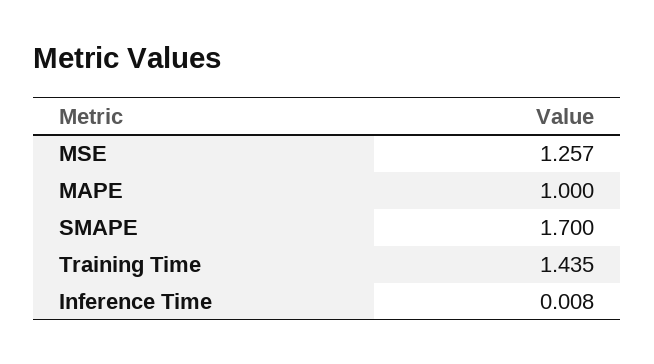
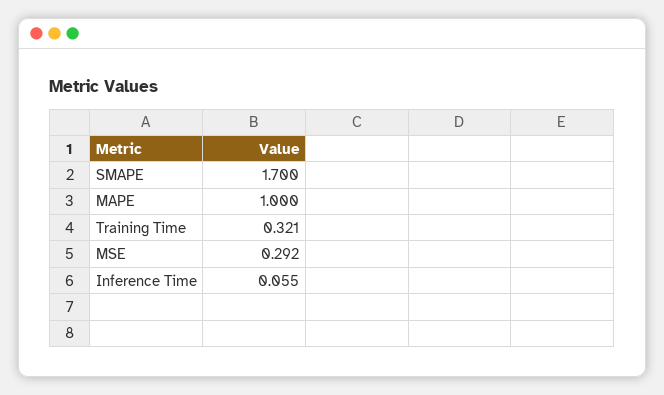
  {
-   "MSE": 1.257,
+   "MSE": 0.292,
    "MAPE": 1,
    "SMAPE": 1.7,
-   "Training Time": 1.435,
+   "Training Time": 0.321,
-   "Inference Time": 0.008
+   "Inference Time": 0.055
  }

